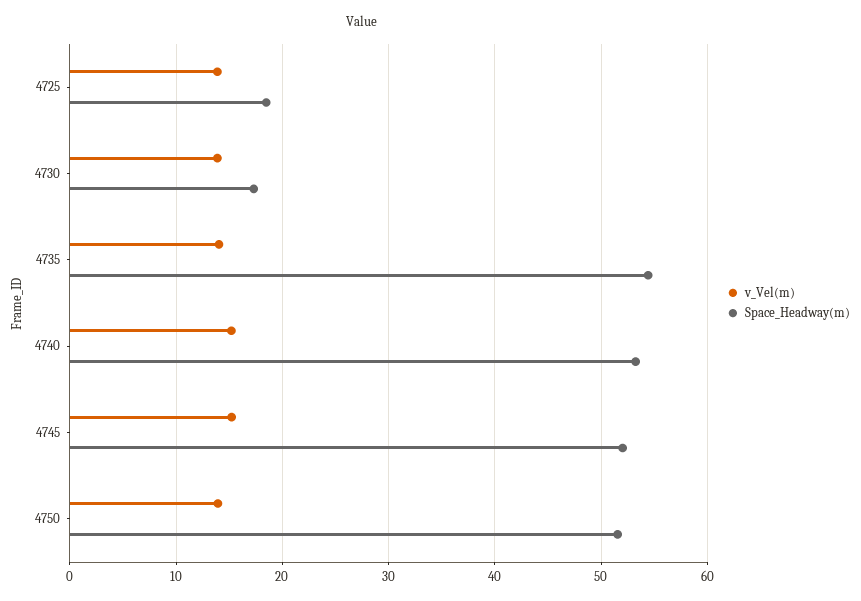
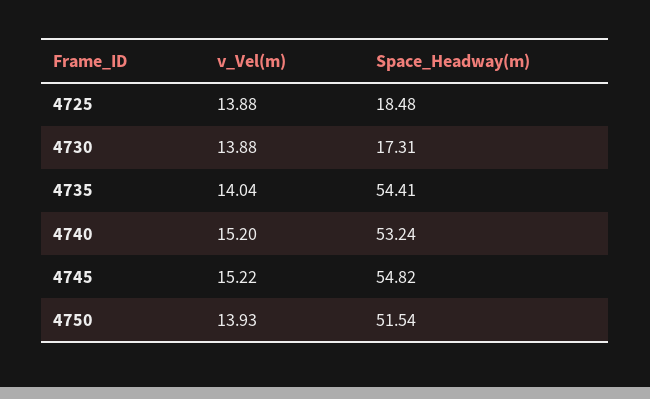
  {
    "v_Vel(m)": {
      "4725": 13.88,
      "4730": 13.88,
      "4735": 14.04,
      "4740": 15.2,
      "4745": 15.22,
      "4750": 13.93
    },
    "Space_Headway(m)": {
      "4725": 18.48,
      "4730": 17.31,
      "4735": 54.41,
      "4740": 53.24,
-     "4745": 52,
+     "4745": 54.82,
      "4750": 51.54
    }
  }

